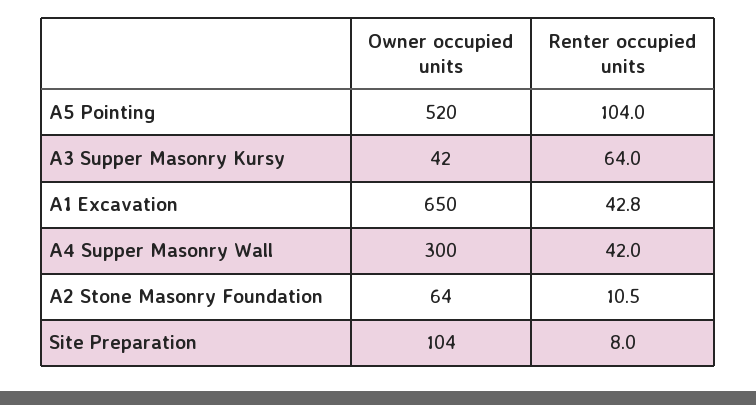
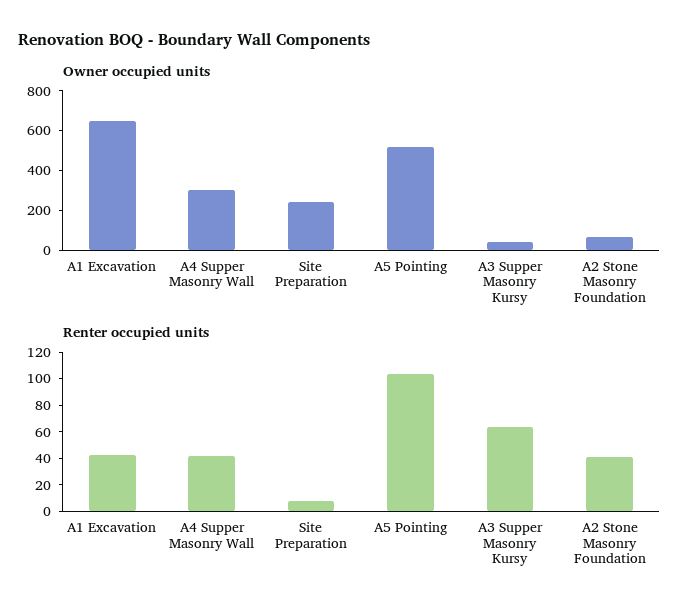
  {
    "Owner occupied units": {
      "A5 Pointing": 520,
      "A3 Supper Masonry Kursy": 42,
      "A1 Excavation": 650,
      "A4 Supper Masonry Wall": 300,
      "A2 Stone Masonry Foundation": 64,
-     "Site Preparation": 104
+     "Site Preparation": 250
    },
    "Renter occupied units": {
      "A5 Pointing": 104,
      "A3 Supper Masonry Kursy": 64,
      "A1 Excavation": 42.8,
      "A4 Supper Masonry Wall": 42,
-     "A2 Stone Masonry Foundation": 10.5,
+     "A2 Stone Masonry Foundation": 40,
      "Site Preparation": 8
    }
  }

